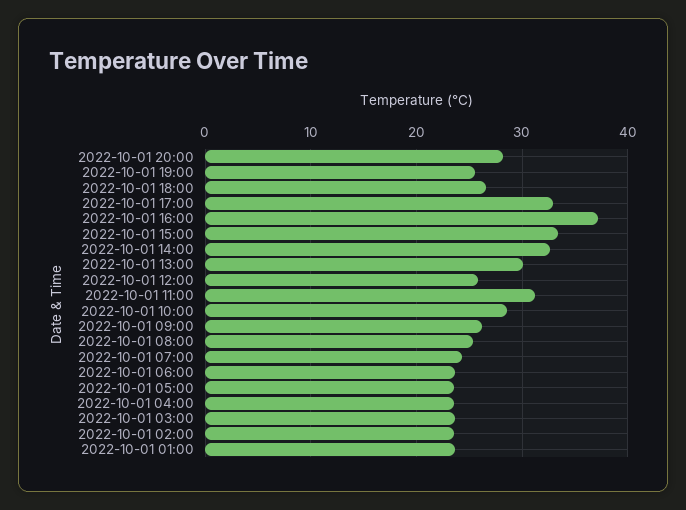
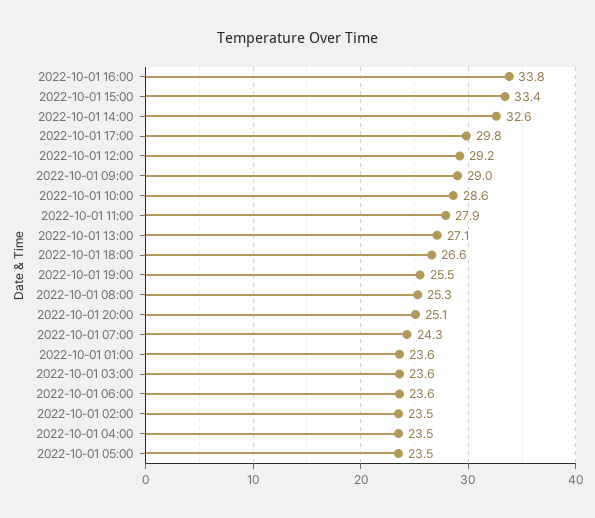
  {
-   "2022-10-01 20:00": 28,
+   "2022-10-01 20:00": 25.1,
    "2022-10-01 19:00": 25.5,
    "2022-10-01 18:00": 26.6,
-   "2022-10-01 17:00": 33,
+   "2022-10-01 17:00": 29.8,
-   "2022-10-01 16:00": 37,
+   "2022-10-01 16:00": 33.8,
    "2022-10-01 15:00": 33.4,
    "2022-10-01 14:00": 32.6,
-   "2022-10-01 13:00": 30,
+   "2022-10-01 13:00": 27.1,
-   "2022-10-01 12:00": 26,
+   "2022-10-01 12:00": 29.2,
-   "2022-10-01 11:00": 31,
+   "2022-10-01 11:00": 27.9,
    "2022-10-01 10:00": 28.6,
-   "2022-10-01 09:00": 26,
+   "2022-10-01 09:00": 29,
    "2022-10-01 08:00": 25.3,
    "2022-10-01 07:00": 24.3,
    "2022-10-01 06:00": 23.6,
    "2022-10-01 05:00": 23.5,
    "2022-10-01 04:00": 23.5,
    "2022-10-01 03:00": 23.6,
    "2022-10-01 02:00": 23.5,
    "2022-10-01 01:00": 23.6
  }

